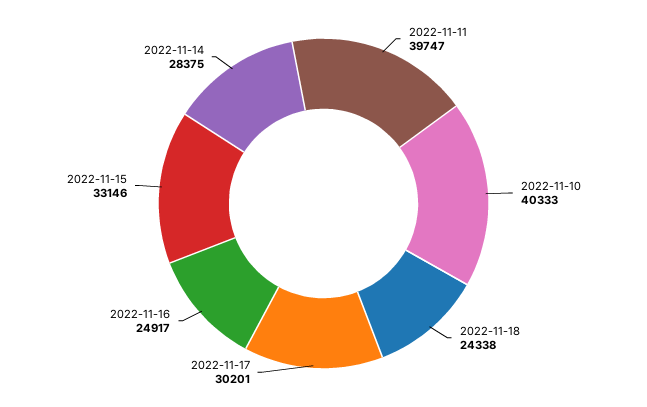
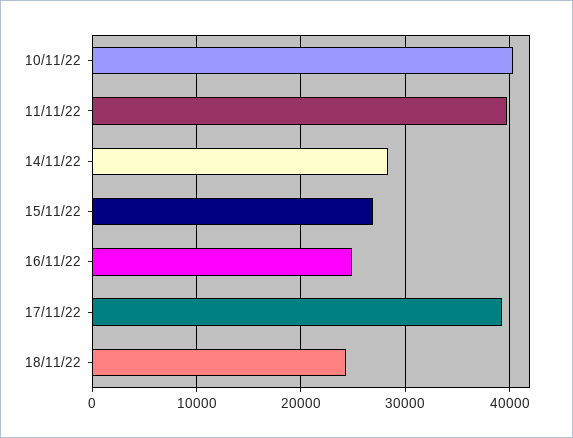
  {
    "2022-11-11": 39747,
    "2022-11-10": 40333,
    "2022-11-18": 24338,
-   "2022-11-17": 30201,
+   "2022-11-17": 39000,
    "2022-11-16": 24917,
-   "2022-11-15": 33146,
+   "2022-11-15": 27000,
    "2022-11-14": 28375
  }

